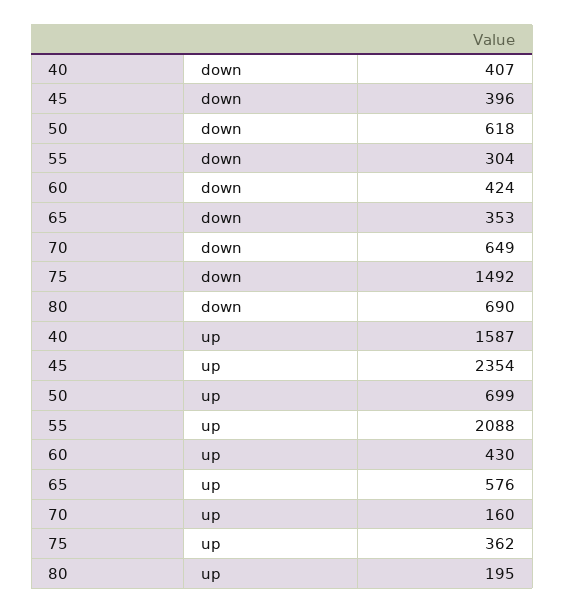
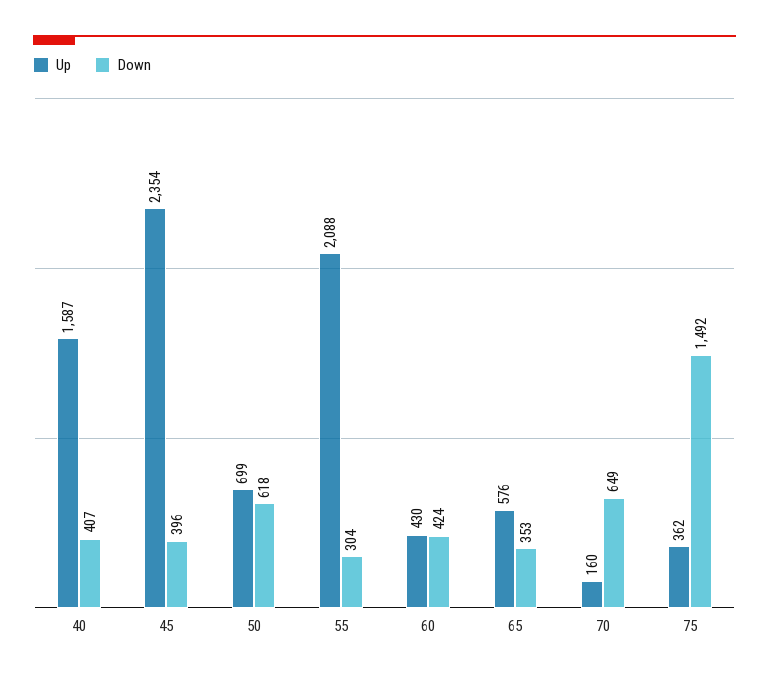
  {
    "down": {
      "40": 407,
      "45": 396,
      "50": 618,
      "55": 304,
      "60": 424,
      "65": 353,
      "70": 649,
-     "75": 1492,
+     "75": 1492
-     "80": 690
    },
    "up": {
      "40": 1587,
      "45": 2354,
      "50": 699,
      "55": 2088,
      "60": 430,
      "65": 576,
      "70": 160,
-     "75": 362,
+     "75": 362
-     "80": 195
    }
  }

